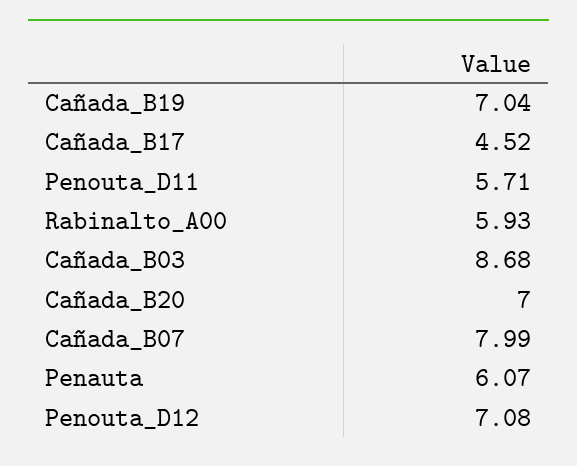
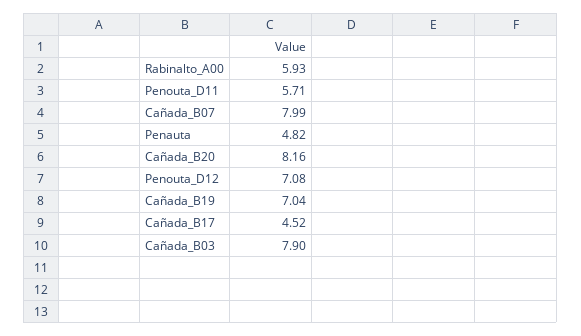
  {
    "Cañada_B19": 7.04,
    "Cañada_B17": 4.52,
    "Penouta_D11": 5.71,
    "Rabinalto_A00": 5.93,
-   "Cañada_B03": 8.68,
+   "Cañada_B03": 7.9,
-   "Cañada_B20": 7,
+   "Cañada_B20": 8.16,
    "Cañada_B07": 7.99,
-   "Penauta": 6.07,
+   "Penauta": 4.82,
    "Penouta_D12": 7.08
  }

